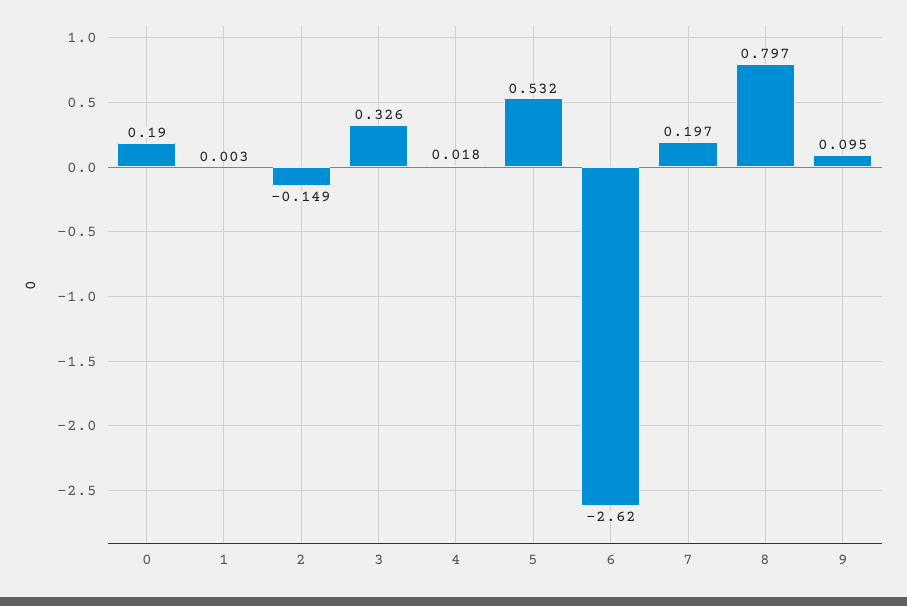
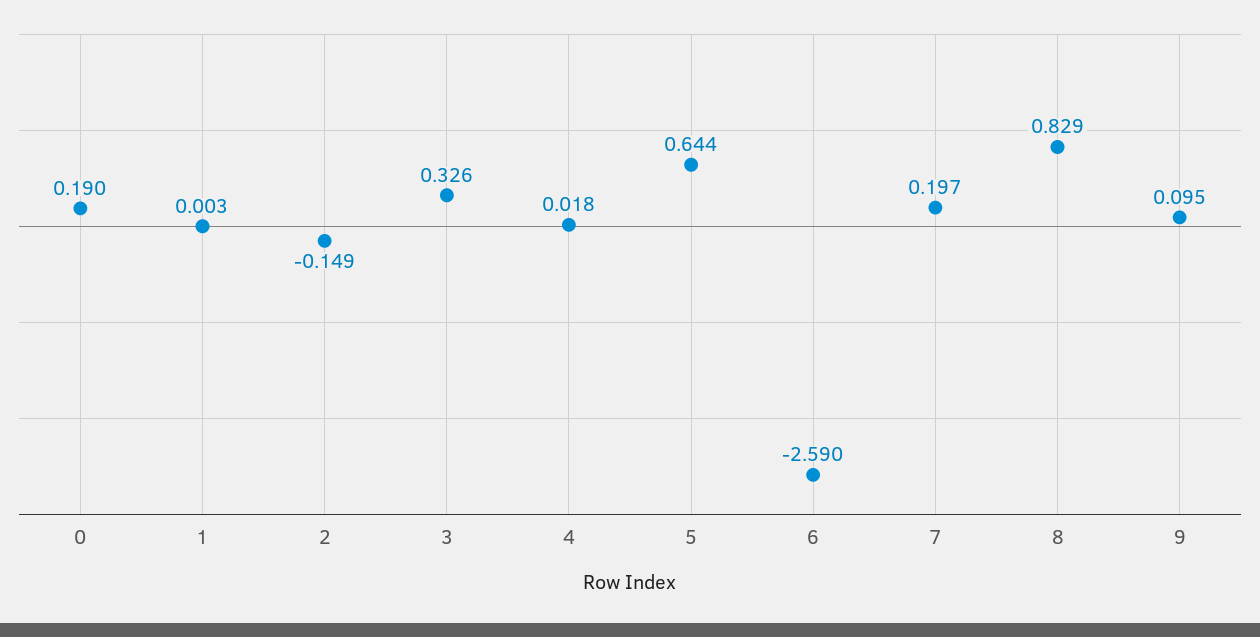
  {
    "0": 0.19,
    "1": 0.003,
    "2": -0.149,
    "3": 0.326,
    "4": 0.018,
-   "5": 0.532,
+   "5": 0.644,
-   "6": -2.62,
+   "6": -2.59,
    "7": 0.197,
-   "8": 0.797,
+   "8": 0.829,
    "9": 0.095
  }

